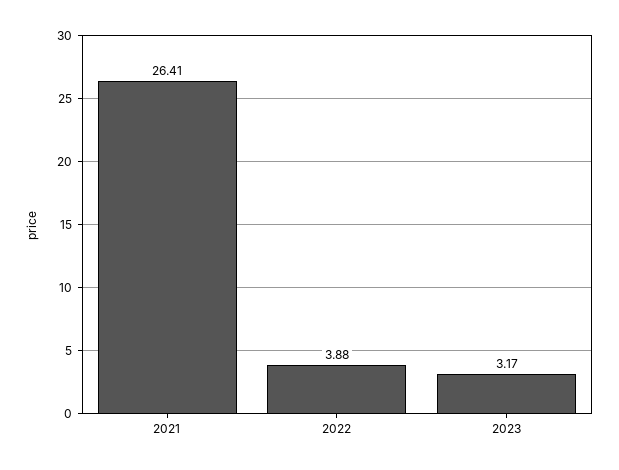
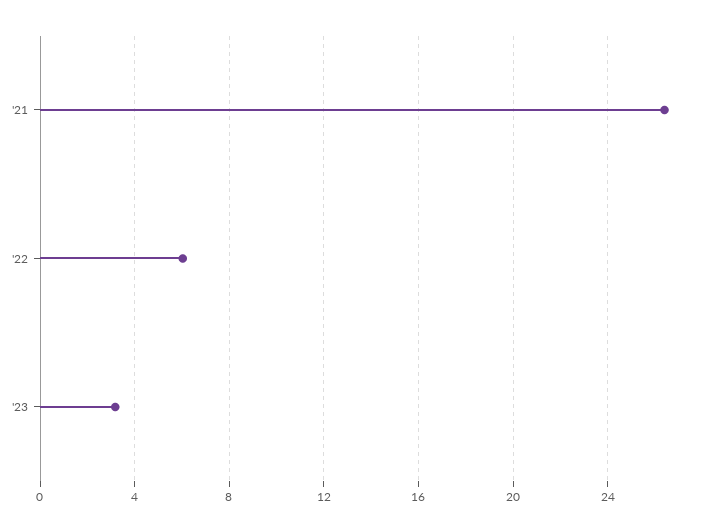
  {
    "2021": 26.41,
-   "2022": 3.88,
+   "2022": 6,
    "2023": 3.17
  }

